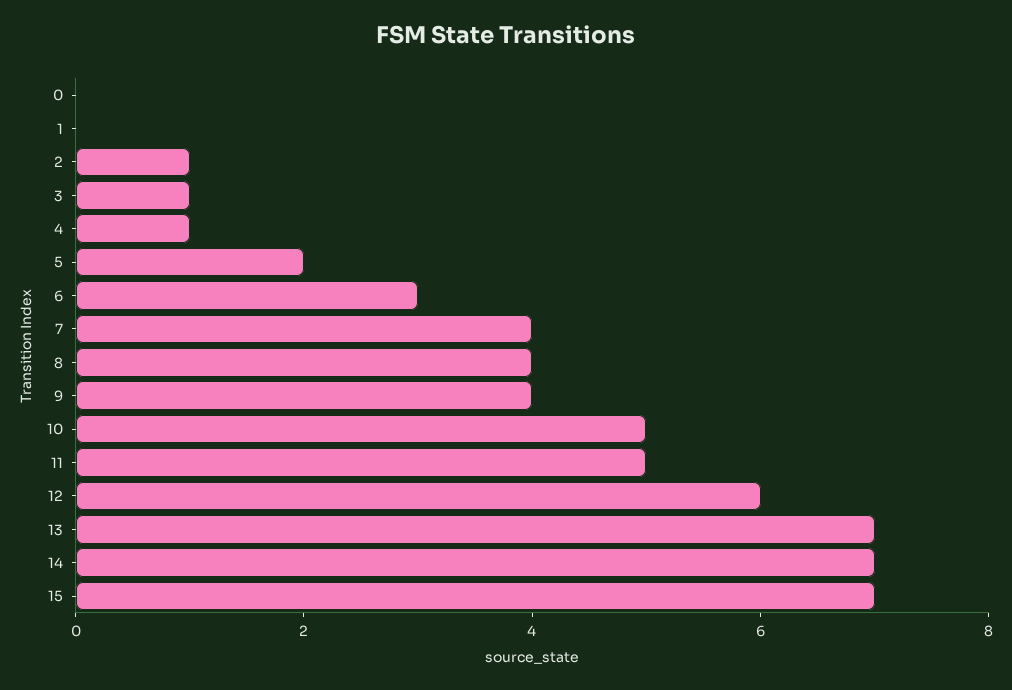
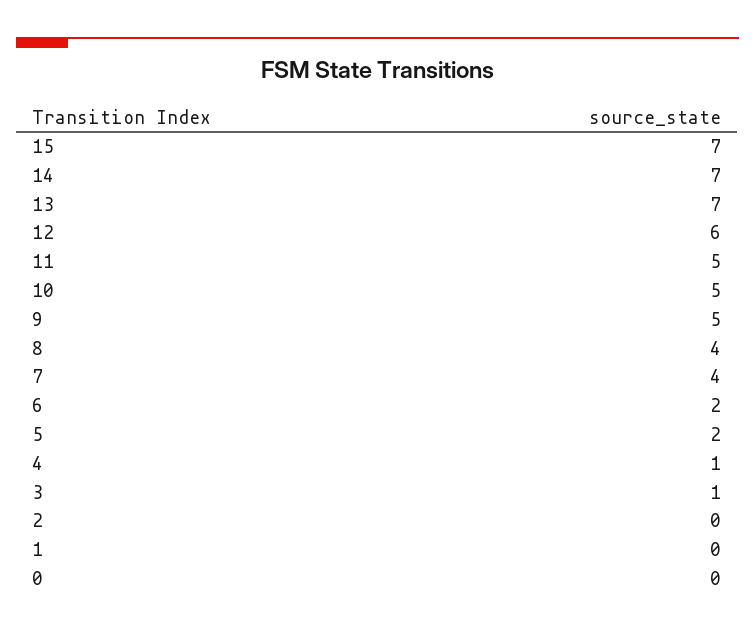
  {
    "0": 0,
    "1": 0,
-   "2": 1,
+   "2": 0,
    "3": 1,
    "4": 1,
    "5": 2,
-   "6": 3,
+   "6": 2,
    "7": 4,
    "8": 4,
-   "9": 4,
+   "9": 5,
    "10": 5,
    "11": 5,
    "12": 6,
    "13": 7,
    "14": 7,
    "15": 7
  }

